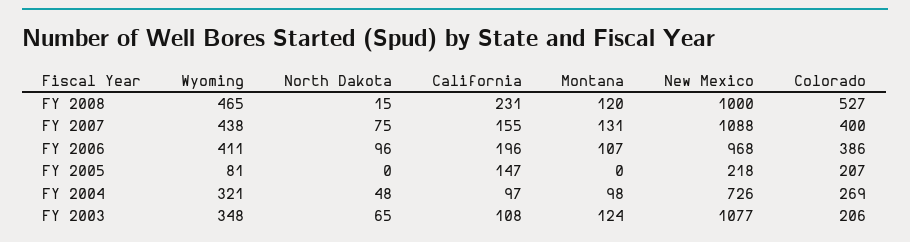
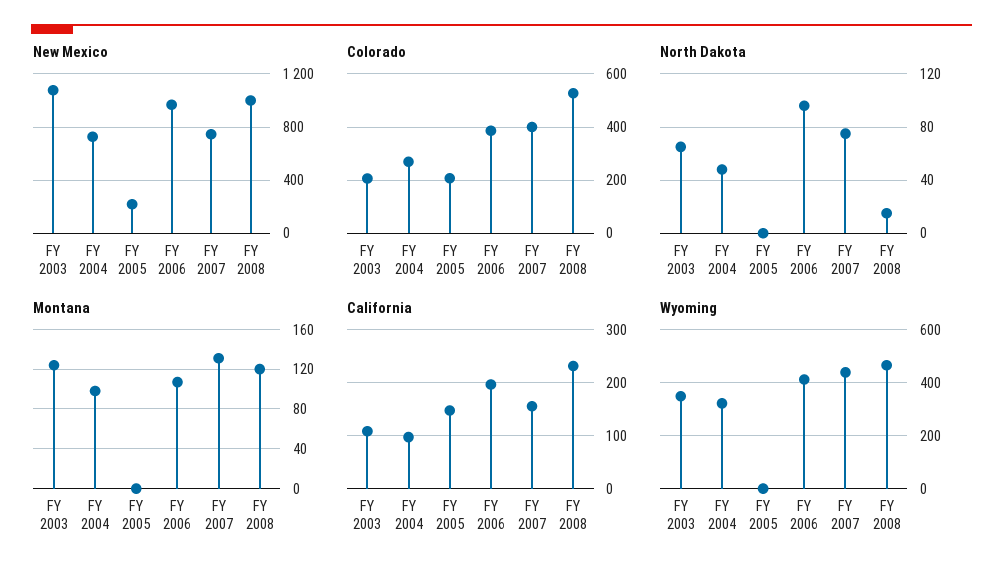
  {
    "Wyoming": {
      "FY 2008": 465,
      "FY 2007": 438,
      "FY 2006": 411,
-     "FY 2005": 81,
+     "FY 2005": 0,
      "FY 2004": 321,
      "FY 2003": 348
    },
    "North Dakota": {
      "FY 2008": 15,
      "FY 2007": 75,
      "FY 2006": 96,
      "FY 2005": 0,
      "FY 2004": 48,
      "FY 2003": 65
    },
    "California": {
      "FY 2008": 231,
      "FY 2007": 155,
      "FY 2006": 196,
      "FY 2005": 147,
      "FY 2004": 97,
      "FY 2003": 108
    },
    "Montana": {
      "FY 2008": 120,
      "FY 2007": 131,
      "FY 2006": 107,
      "FY 2005": 0,
      "FY 2004": 98,
      "FY 2003": 124
    },
    "New Mexico": {
      "FY 2008": 1000,
-     "FY 2007": 1088,
+     "FY 2007": 750,
      "FY 2006": 968,
      "FY 2005": 218,
      "FY 2004": 726,
      "FY 2003": 1077
    },
    "Colorado": {
      "FY 2008": 527,
      "FY 2007": 400,
      "FY 2006": 386,
      "FY 2005": 207,
      "FY 2004": 269,
      "FY 2003": 206
    }
  }

